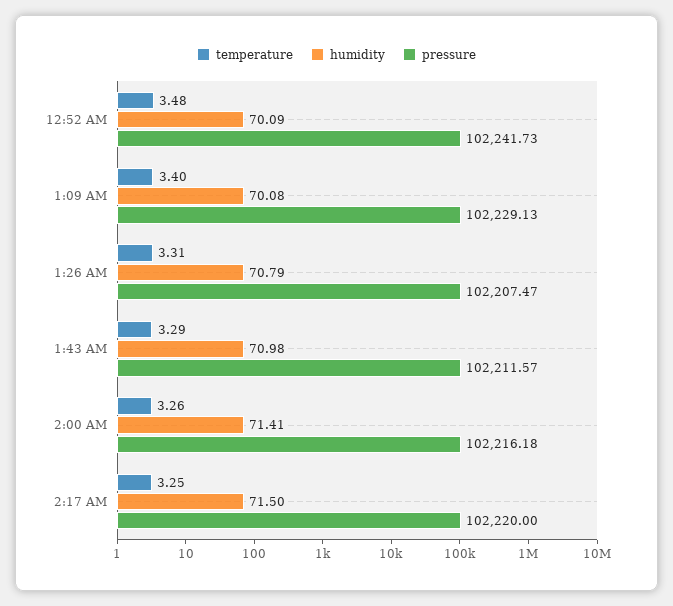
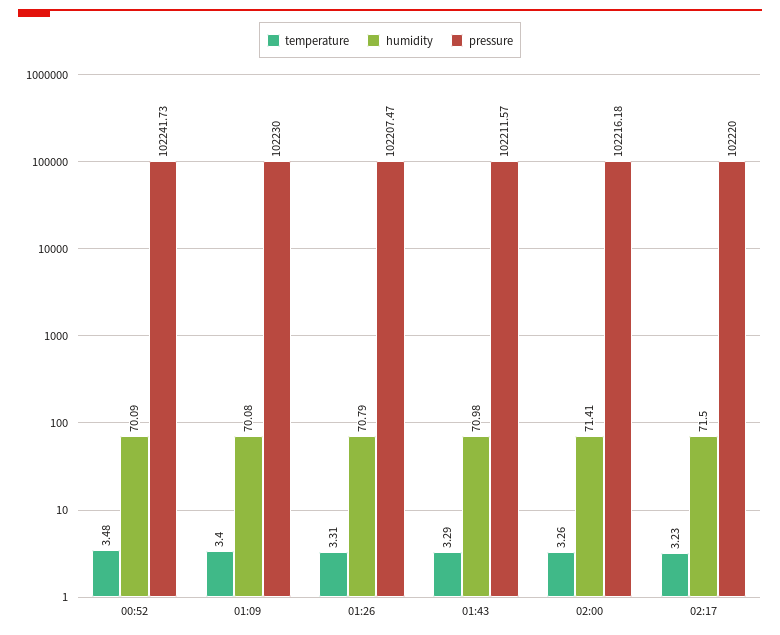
  {
    "temperature": {
      "12:52 AM": 3.48,
      "1:09 AM": 3.4,
      "1:26 AM": 3.31,
      "1:43 AM": 3.29,
      "2:00 AM": 3.26,
-     "2:17 AM": 3.25
+     "2:17 AM": 3.23
    },
    "humidity": {
      "12:52 AM": 70.09,
      "1:09 AM": 70.08,
      "1:26 AM": 70.79,
      "1:43 AM": 70.98,
      "2:00 AM": 71.41,
      "2:17 AM": 71.5
    },
    "pressure": {
      "12:52 AM": 102241.73,
-     "1:09 AM": 102229.13,
+     "1:09 AM": 102230,
      "1:26 AM": 102207.47,
      "1:43 AM": 102211.57,
      "2:00 AM": 102216.18,
      "2:17 AM": 102220
    }
  }

